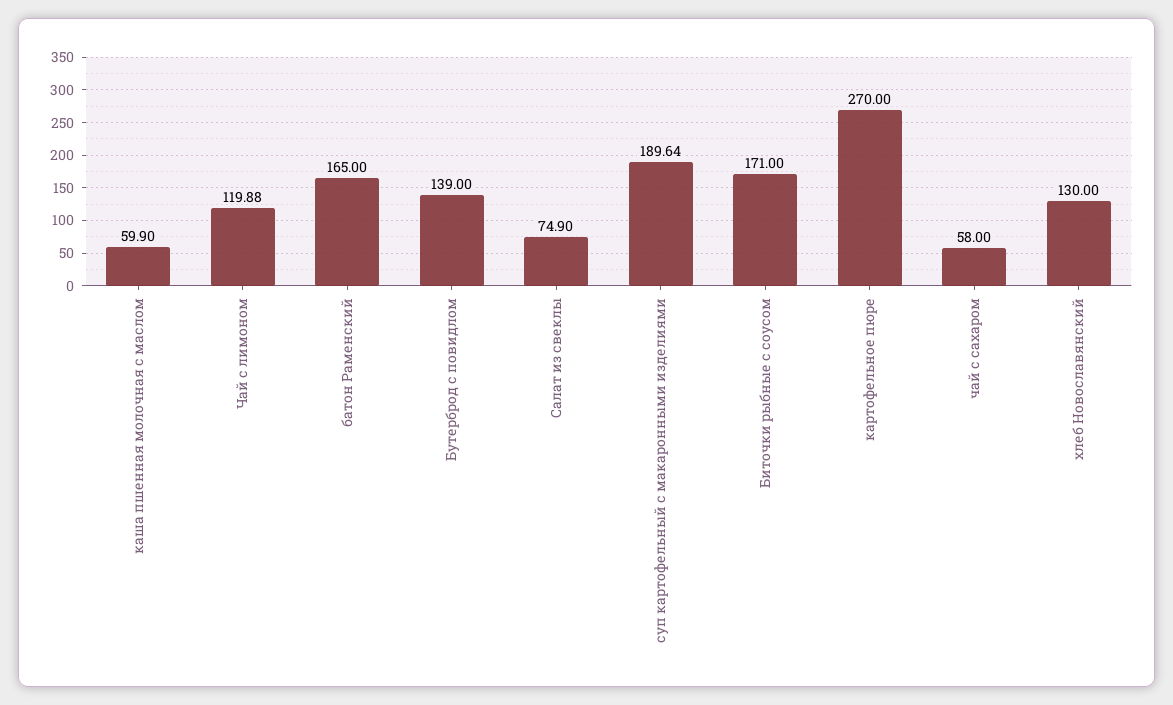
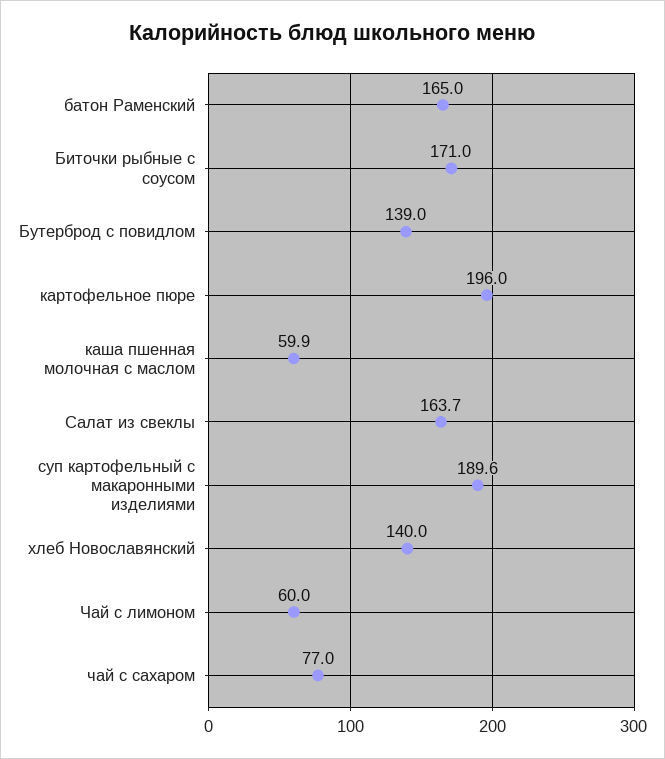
  {
    "каша пшенная молочная с маслом": 59.9,
-   "Чай с лимоном": 119.88,
+   "Чай с лимоном": 60,
    "батон Раменский": 165,
    "Бутерброд с повидлом": 139,
-   "Салат из свеклы": 74.9,
+   "Салат из свеклы": 163.7,
    "суп картофельный с макаронными изделиями": 189.64,
    "Биточки рыбные с соусом": 171,
-   "картофельное пюре": 270,
+   "картофельное пюре": 196,
-   "чай с сахаром": 58,
+   "чай с сахаром": 77,
-   "хлеб Новославянский": 130
+   "хлеб Новославянский": 140
  }

